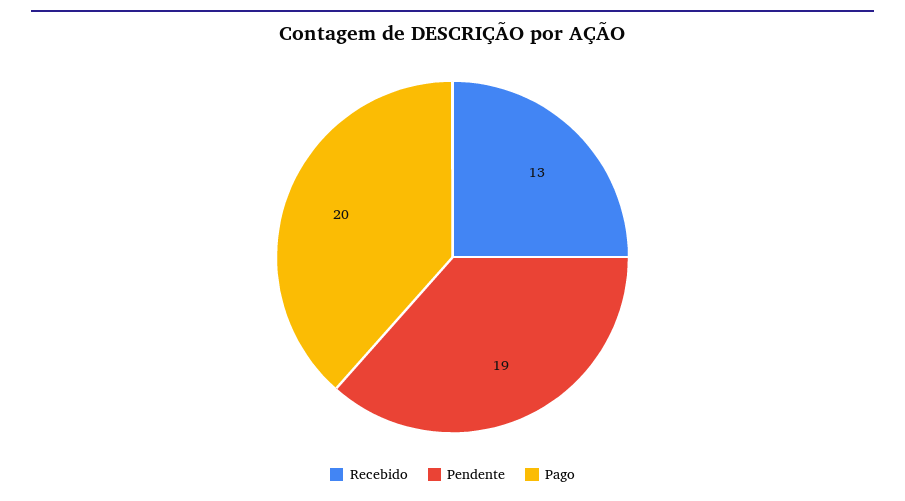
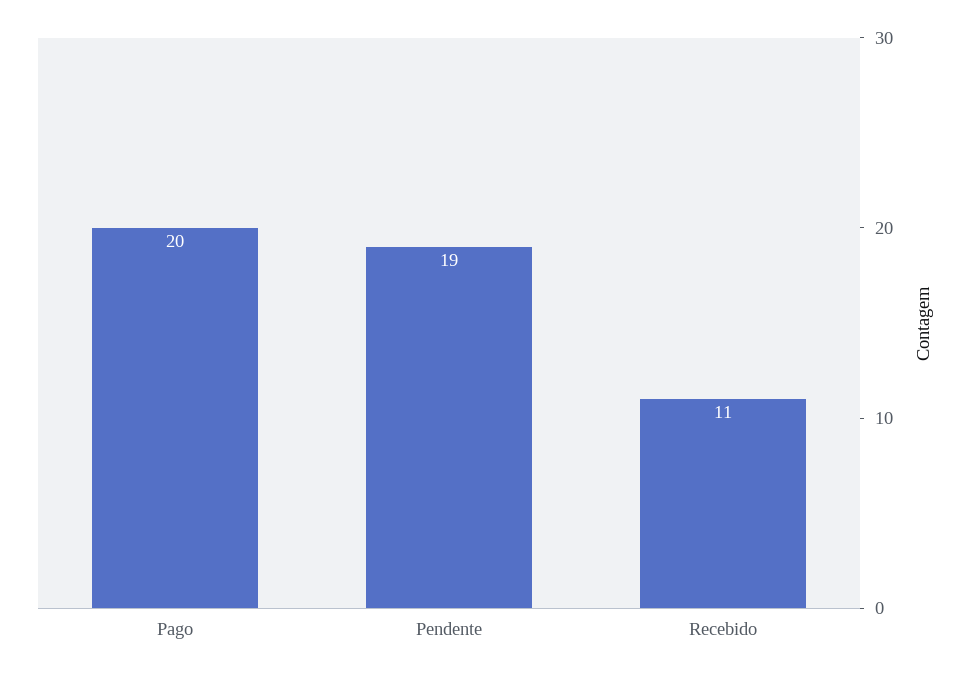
  {
-   "Recebido": 13,
+   "Recebido": 11,
    "Pendente": 19,
    "Pago": 20
  }

